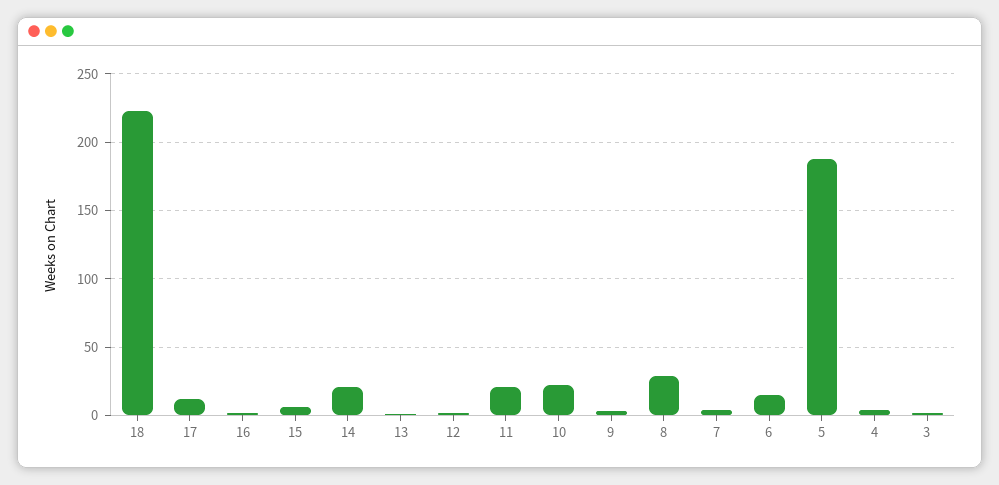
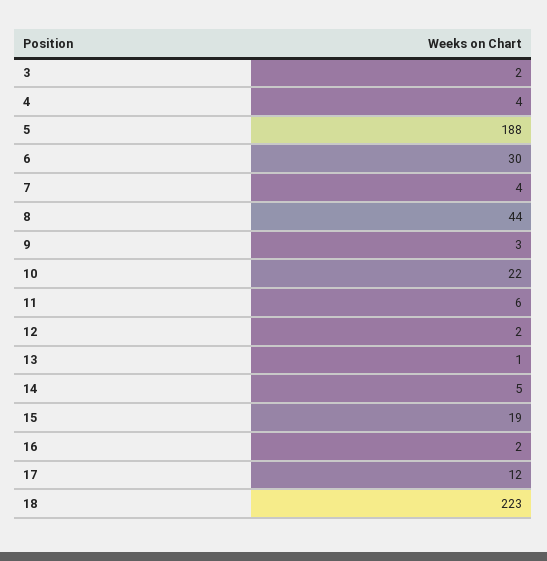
  {
    "18": 223,
    "17": 12,
    "16": 2,
-   "15": 5,
+   "15": 19,
-   "14": 20,
+   "14": 5,
    "13": 1,
    "12": 2,
-   "11": 20,
+   "11": 6,
    "10": 22,
    "9": 3,
-   "8": 30,
+   "8": 44,
    "7": 4,
-   "6": 15,
+   "6": 30,
    "5": 188,
    "4": 4,
    "3": 2
  }

